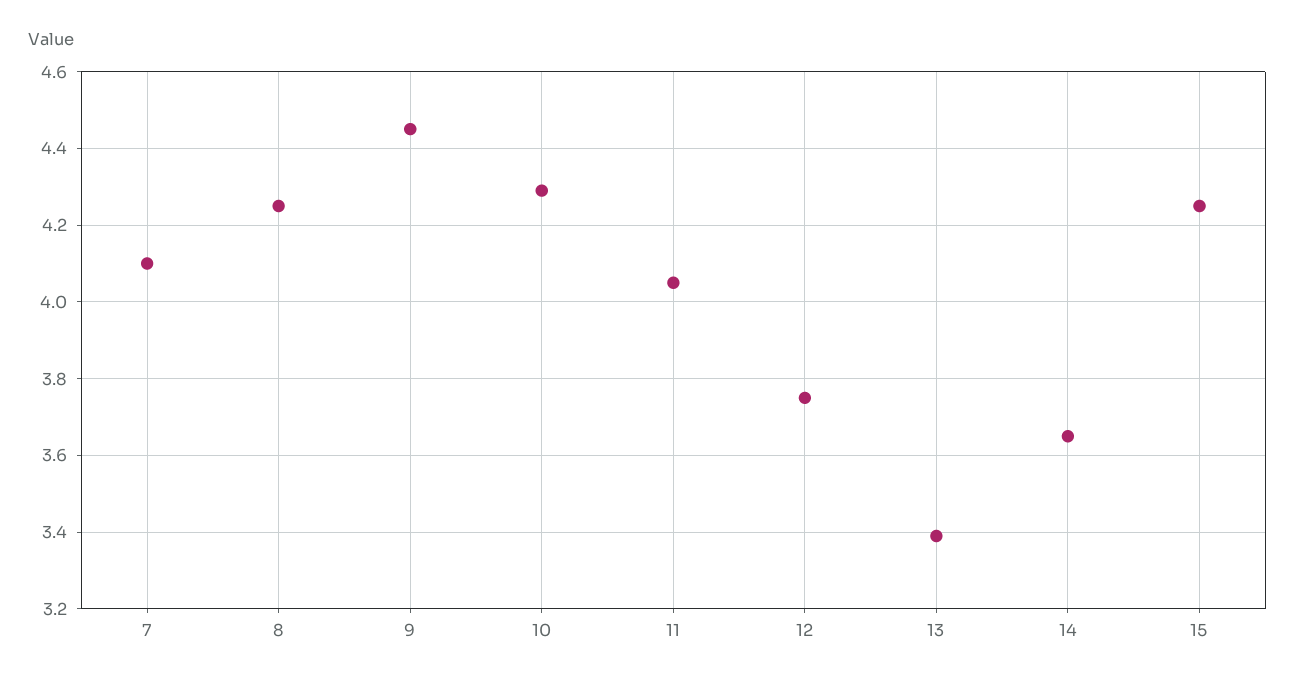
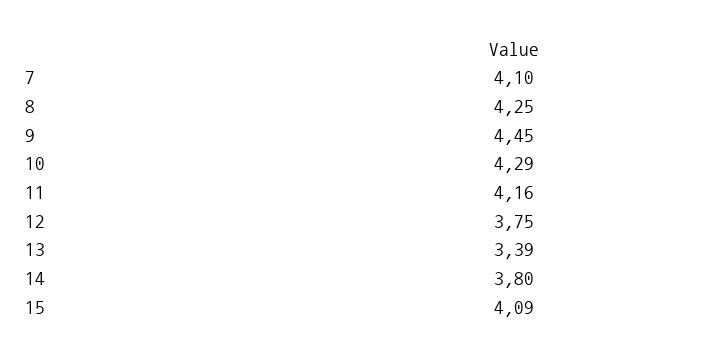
  {
    "7": 4.1,
    "8": 4.25,
    "9": 4.45,
    "10": 4.29,
-   "11": 4.05,
+   "11": 4.16,
    "12": 3.75,
    "13": 3.39,
-   "14": 3.65,
+   "14": 3.8,
-   "15": 4.25
+   "15": 4.09
  }

